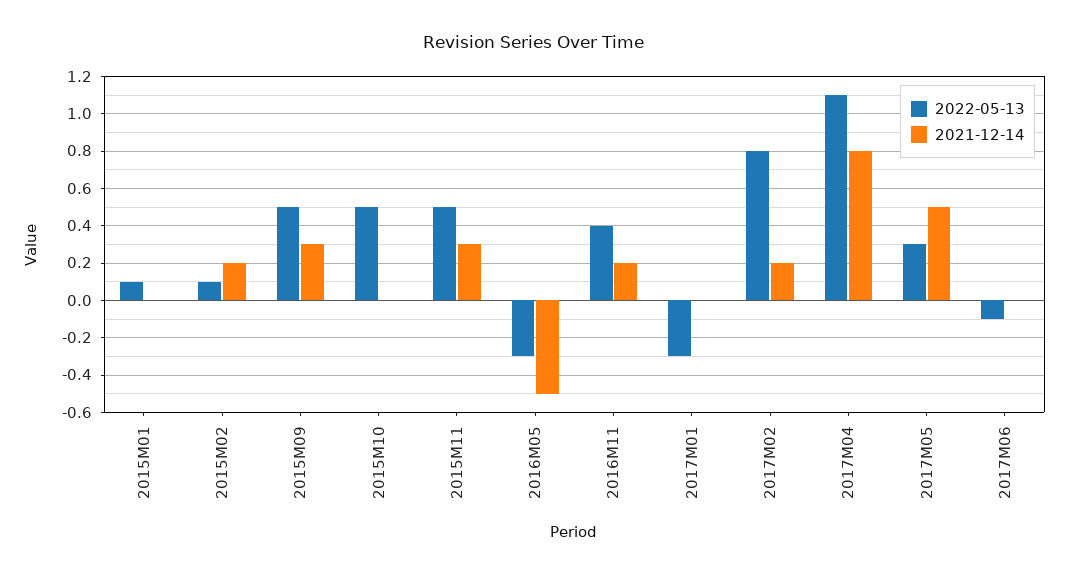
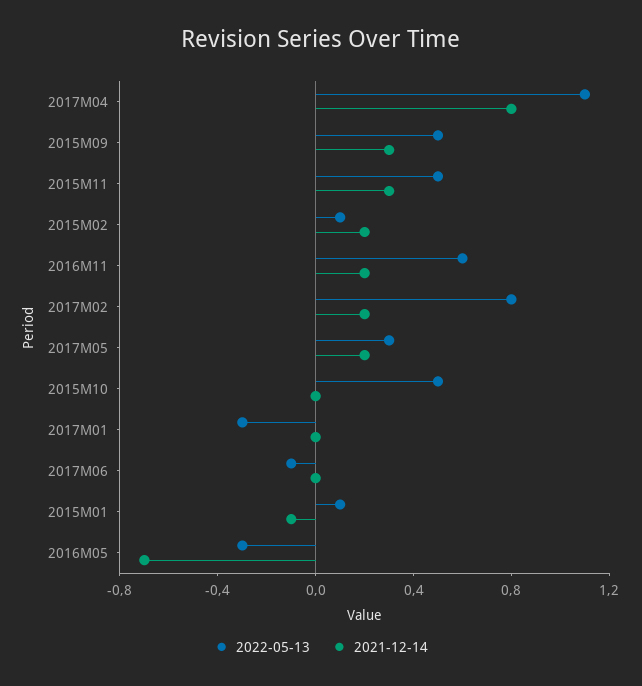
  {
    "2022-05-13": {
      "2015M01": 0.1,
      "2015M02": 0.1,
      "2015M09": 0.5,
      "2015M10": 0.5,
      "2015M11": 0.5,
      "2016M05": -0.3,
-     "2016M11": 0.4,
+     "2016M11": 0.6,
      "2017M01": -0.3,
      "2017M02": 0.8,
      "2017M04": 1.1,
      "2017M05": 0.3,
      "2017M06": -0.1
    },
    "2021-12-14": {
-     "2015M01": 0,
+     "2015M01": -0.1,
      "2015M02": 0.2,
      "2015M09": 0.3,
      "2015M10": 0,
      "2015M11": 0.3,
-     "2016M05": -0.5,
+     "2016M05": -0.7,
      "2016M11": 0.2,
      "2017M01": 0,
      "2017M02": 0.2,
      "2017M04": 0.8,
-     "2017M05": 0.5,
+     "2017M05": 0.2,
      "2017M06": 0
    }
  }

